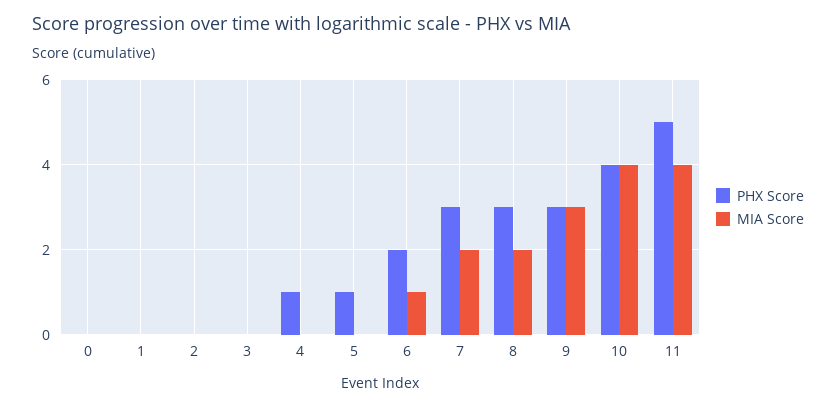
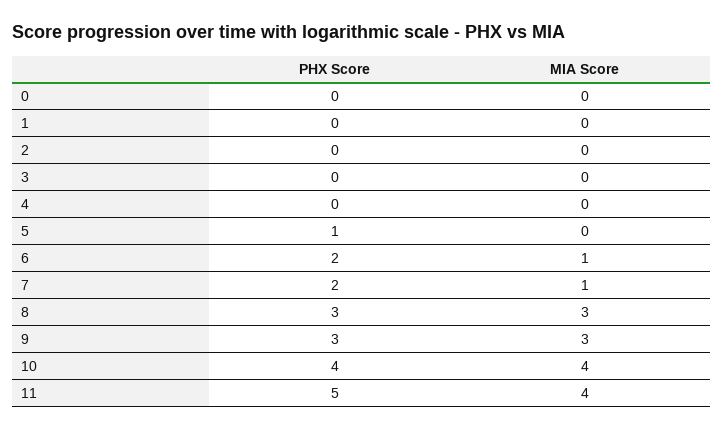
  {
    "PHX Score": {
      "0": 0,
      "1": 0,
      "2": 0,
      "3": 0,
-     "4": 1,
+     "4": 0,
      "5": 1,
      "6": 2,
-     "7": 3,
+     "7": 2,
      "8": 3,
      "9": 3,
      "10": 4,
      "11": 5
    },
    "MIA Score": {
      "0": 0,
      "1": 0,
      "2": 0,
      "3": 0,
      "4": 0,
      "5": 0,
      "6": 1,
-     "7": 2,
+     "7": 1,
-     "8": 2,
+     "8": 3,
      "9": 3,
      "10": 4,
      "11": 4
    }
  }

